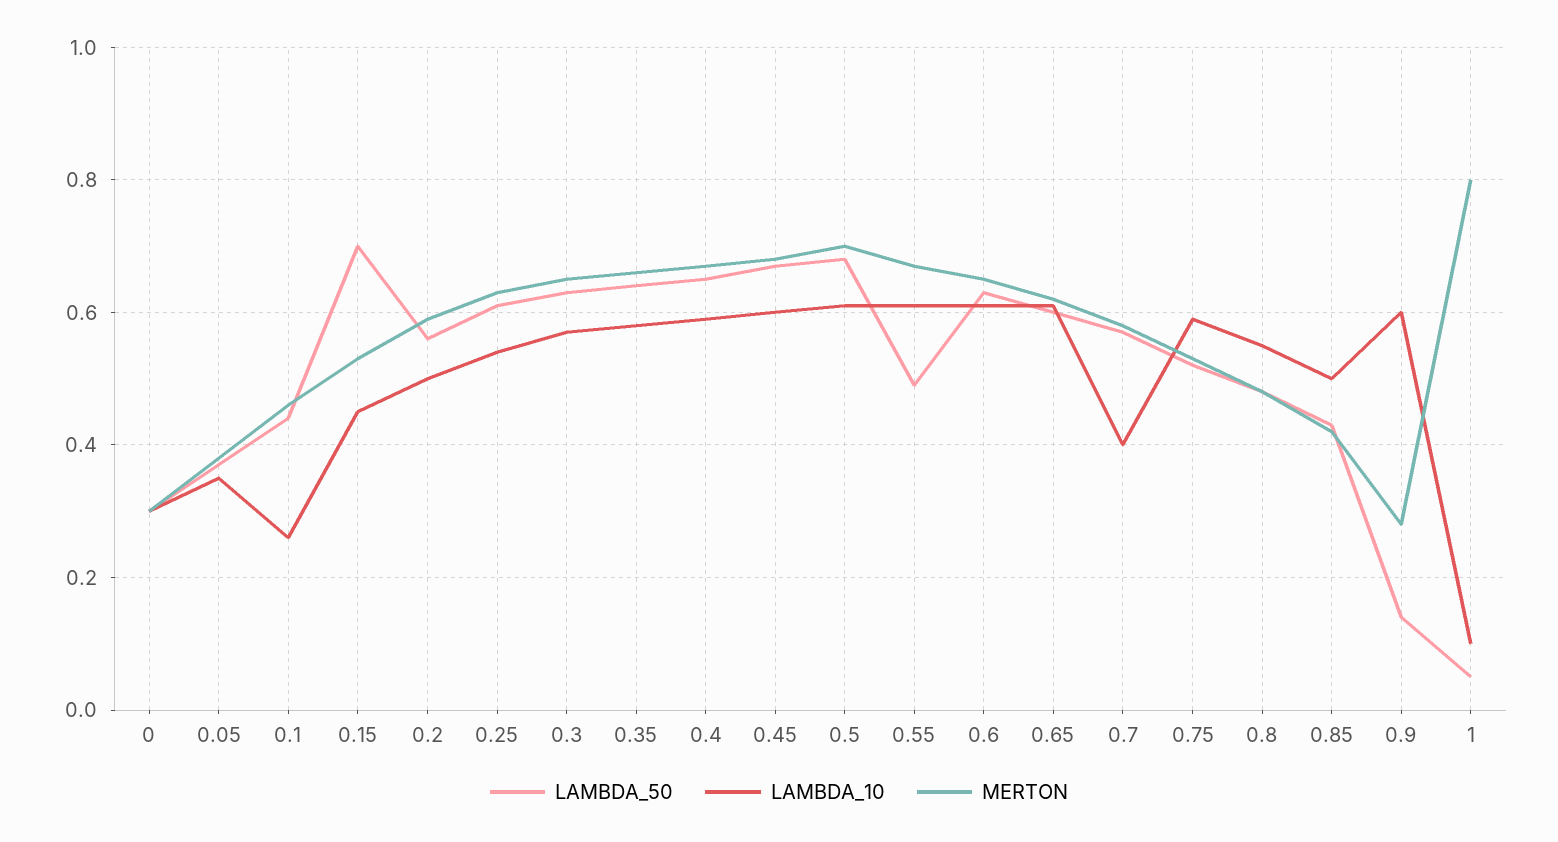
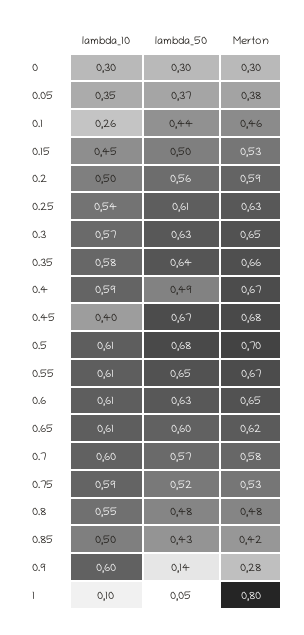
  {
    "LAMBDA_50": {
      "0": 0.3,
      "0.05": 0.37,
      "0.1": 0.44,
-     "0.15": 0.7,
+     "0.15": 0.5,
      "0.2": 0.56,
      "0.25": 0.61,
      "0.3": 0.63,
      "0.35": 0.64,
-     "0.4": 0.65,
+     "0.4": 0.49,
      "0.45": 0.67,
      "0.5": 0.68,
-     "0.55": 0.5,
+     "0.55": 0.65,
      "0.6": 0.63,
      "0.65": 0.6,
      "0.7": 0.57,
      "0.75": 0.52,
      "0.8": 0.48,
      "0.85": 0.43,
      "0.9": 0.14,
      "1": 0.05
    },
    "LAMBDA_10": {
      "0": 0.3,
      "0.05": 0.35,
      "0.1": 0.26,
      "0.15": 0.45,
      "0.2": 0.5,
      "0.25": 0.54,
      "0.3": 0.57,
      "0.35": 0.58,
      "0.4": 0.59,
-     "0.45": 0.6,
+     "0.45": 0.4,
      "0.5": 0.61,
      "0.55": 0.61,
      "0.6": 0.61,
      "0.65": 0.61,
-     "0.7": 0.4,
+     "0.7": 0.6,
      "0.75": 0.59,
      "0.8": 0.55,
      "0.85": 0.5,
      "0.9": 0.6,
      "1": 0.1
    },
    "MERTON": {
      "0": 0.3,
      "0.05": 0.38,
      "0.1": 0.46,
      "0.15": 0.53,
      "0.2": 0.59,
      "0.25": 0.63,
      "0.3": 0.65,
      "0.35": 0.66,
      "0.4": 0.67,
      "0.45": 0.68,
      "0.5": 0.7,
      "0.55": 0.67,
      "0.6": 0.65,
      "0.65": 0.62,
      "0.7": 0.58,
      "0.75": 0.53,
      "0.8": 0.48,
      "0.85": 0.42,
      "0.9": 0.28,
      "1": 0.8
    }
  }

